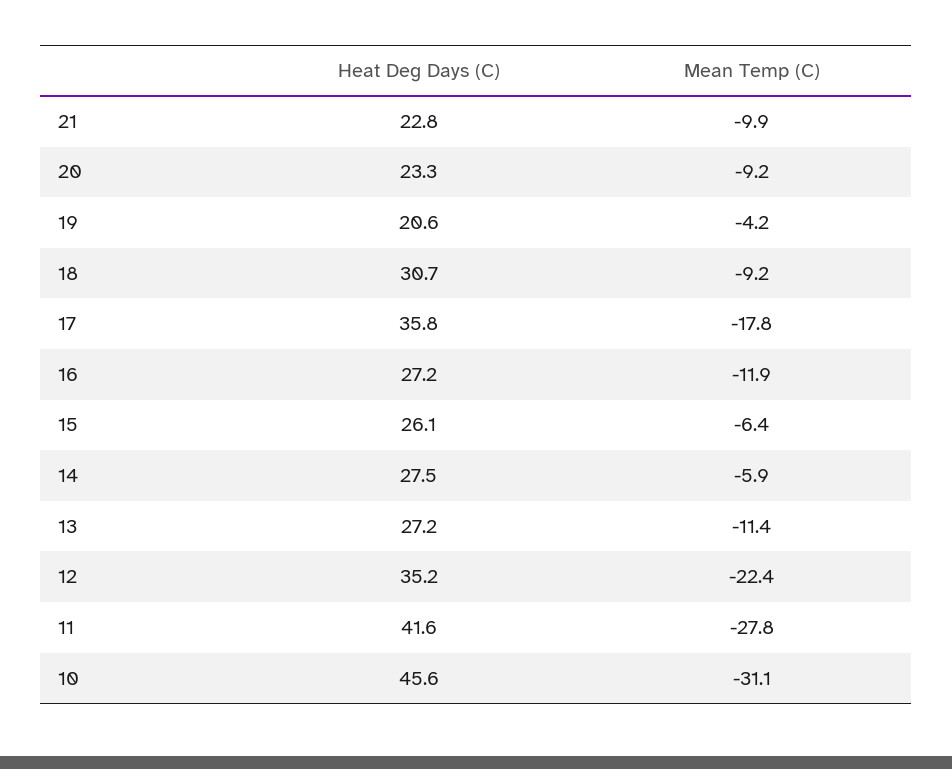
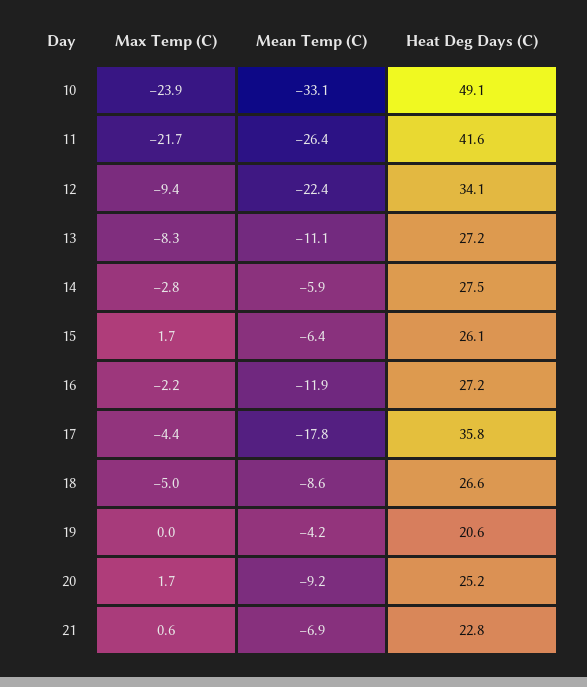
  {
    "Heat Deg Days (C)": {
      "21": 22.8,
-     "20": 23.3,
+     "20": 25.2,
      "19": 20.6,
-     "18": 30.7,
+     "18": 26.6,
      "17": 35.8,
      "16": 27.2,
      "15": 26.1,
      "14": 27.5,
      "13": 27.2,
-     "12": 35.2,
+     "12": 34.1,
      "11": 41.6,
-     "10": 45.6
+     "10": 49.1
    },
    "Mean Temp (C)": {
-     "21": -9.9,
+     "21": -6.9,
      "20": -9.2,
      "19": -4.2,
-     "18": -9.2,
+     "18": -8.6,
      "17": -17.8,
      "16": -11.9,
      "15": -6.4,
      "14": -5.9,
-     "13": -11.4,
+     "13": -11.1,
      "12": -22.4,
-     "11": -27.8,
+     "11": -26.4,
-     "10": -31.1
+     "10": -33.1
-   }
+   },
+   "Max Temp (C)": {
+     "10": -23.9,
+     "11": -21.7,
+     "12": -9.4,
+     "13": -8.3,
+     "14": -2.8,
+     "15": 1.7,
+     "16": -2.2,
+     "17": -4.4,
+     "18": -5,
+     "19": 0,
+     "20": 1.7,
+     "21": 0.6
+   }
  }

